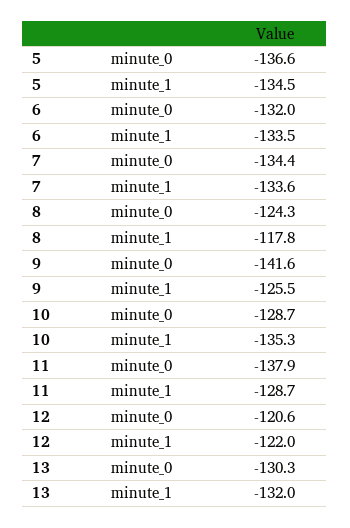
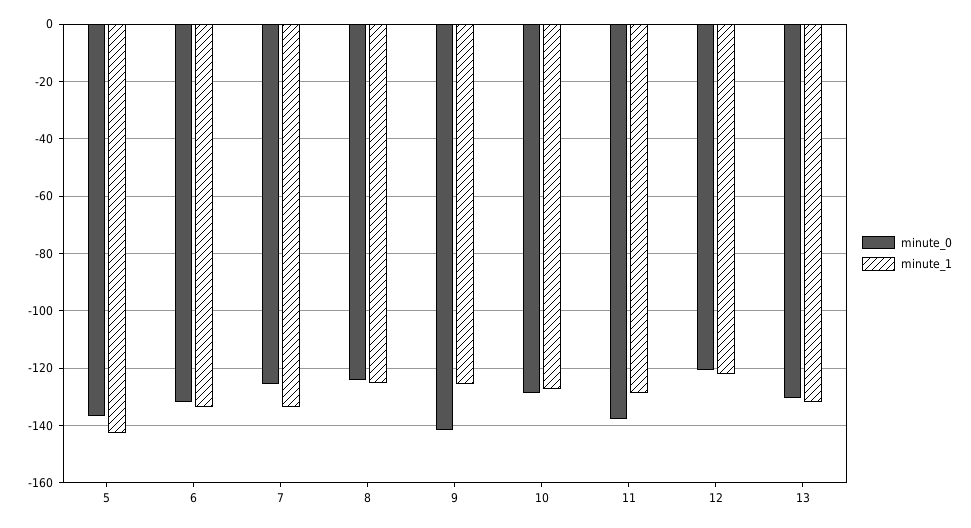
  {
    "minute_0": {
      "5": -136.6,
      "6": -132,
-     "7": -134.4,
+     "7": -125,
      "8": -124.3,
      "9": -141.6,
      "10": -128.7,
      "11": -137.9,
      "12": -120.6,
      "13": -130.3
    },
    "minute_1": {
-     "5": -134.5,
+     "5": -142.5,
      "6": -133.5,
      "7": -133.6,
-     "8": -117.8,
+     "8": -125,
      "9": -125.5,
-     "10": -135.3,
+     "10": -127.5,
      "11": -128.7,
      "12": -122,
      "13": -132
    }
  }

